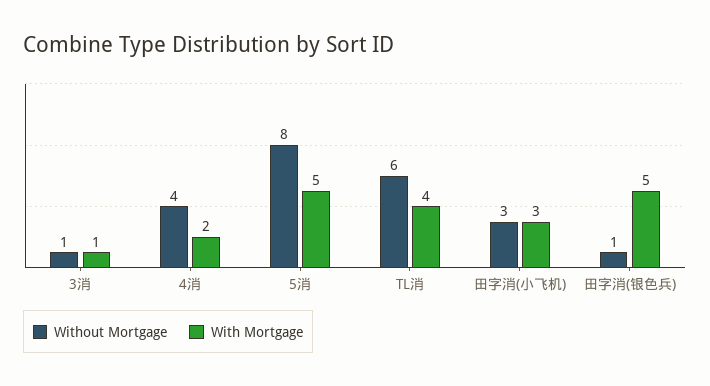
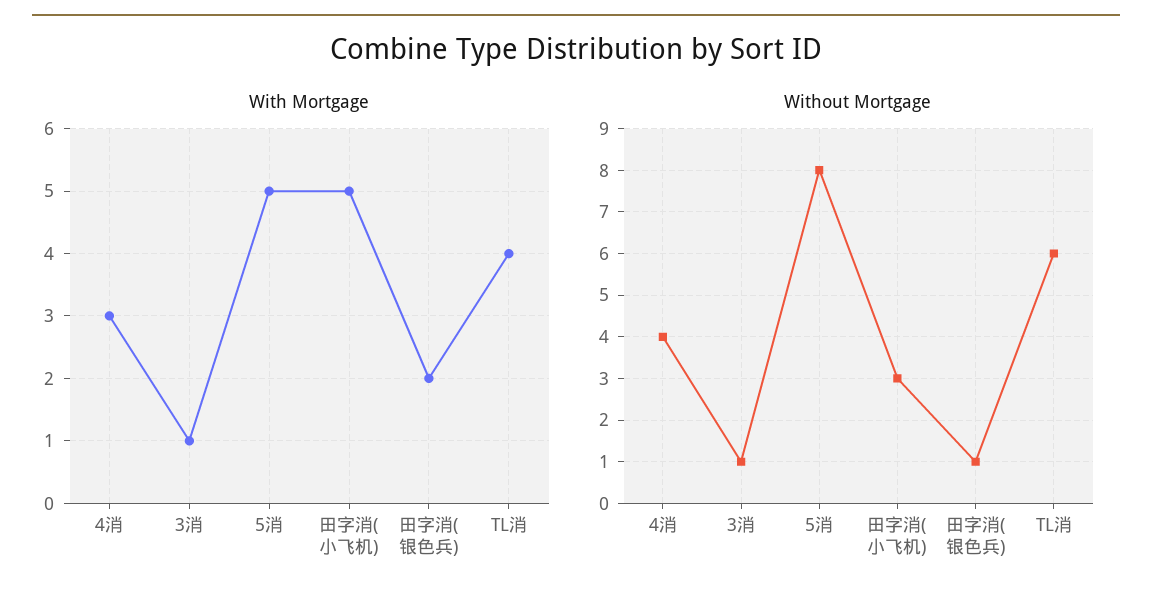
  {
    "Without Mortgage": {
      "3消": 1,
      "4消": 4,
      "5消": 8,
      "TL消": 6,
      "田字消(小飞机)": 3,
      "田字消(银色兵)": 1
    },
    "With Mortgage": {
      "3消": 1,
-     "4消": 2,
+     "4消": 3,
      "5消": 5,
      "TL消": 4,
-     "田字消(小飞机)": 3,
+     "田字消(小飞机)": 5,
-     "田字消(银色兵)": 5
+     "田字消(银色兵)": 2
    }
  }

